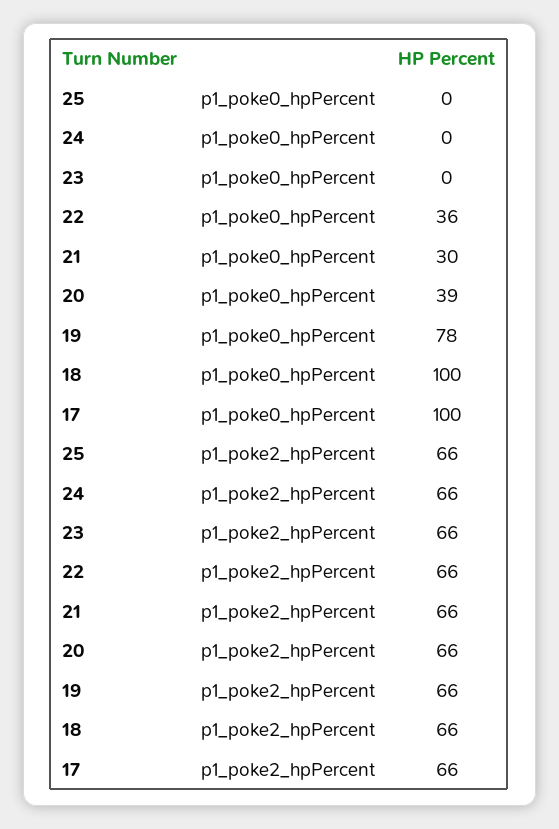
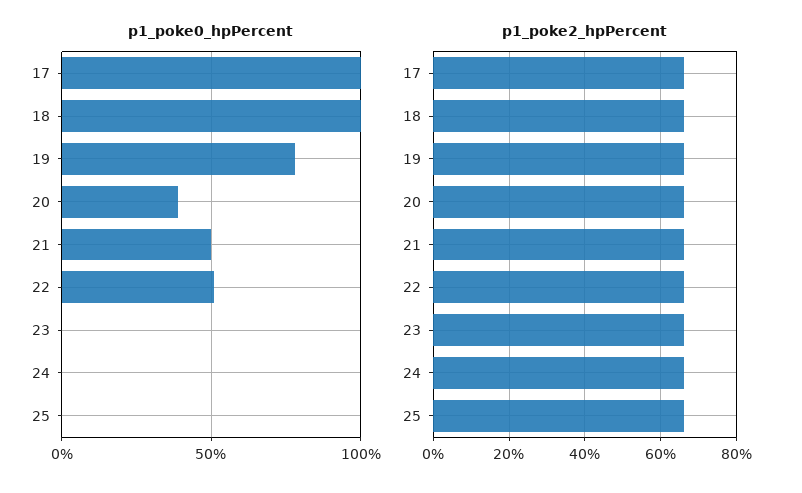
  {
    "p1_poke0_hpPercent": {
      "25": 0,
      "24": 0,
      "23": 0,
-     "22": 36,
+     "22": 50,
-     "21": 30,
+     "21": 50,
      "20": 39,
      "19": 78,
      "18": 100,
      "17": 100
    },
    "p1_poke2_hpPercent": {
      "25": 66,
      "24": 66,
      "23": 66,
      "22": 66,
      "21": 66,
      "20": 66,
      "19": 66,
      "18": 66,
      "17": 66
    }
  }

